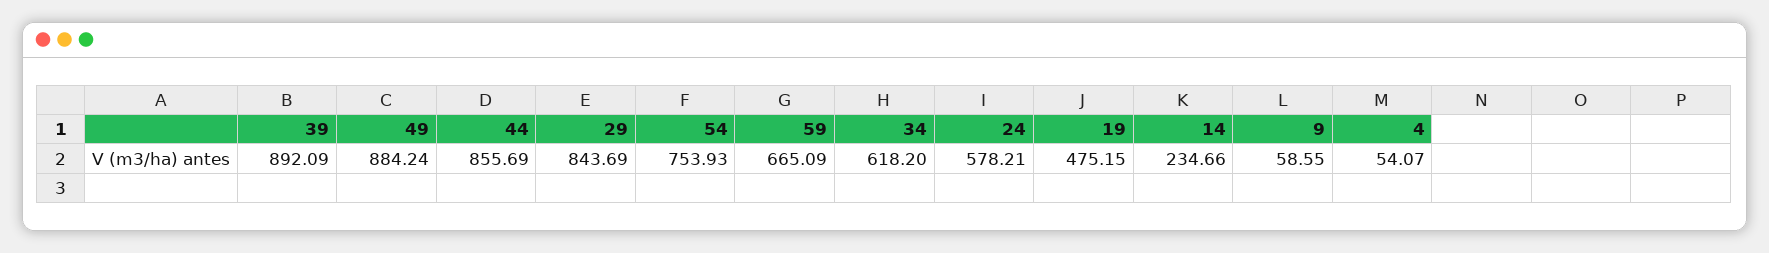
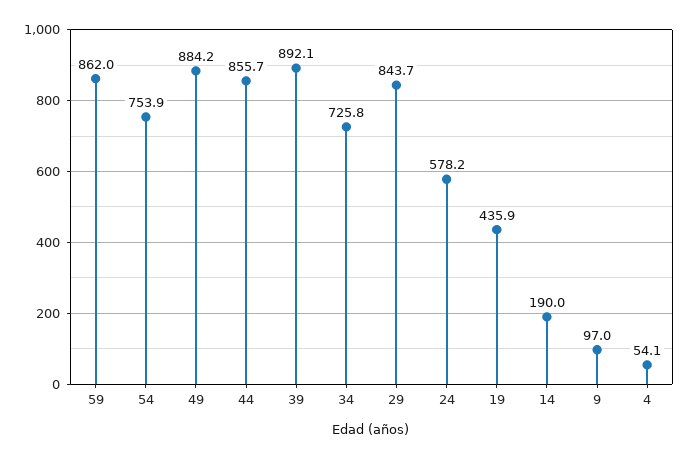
  {
    "39": 892.09,
    "49": 884.24,
    "44": 855.69,
    "29": 843.69,
    "54": 753.93,
-   "59": 665.09,
+   "59": 862,
-   "34": 618.2,
+   "34": 725.8,
    "24": 578.21,
-   "19": 475.15,
+   "19": 435.9,
-   "14": 234.66,
+   "14": 190,
-   "9": 58.55,
+   "9": 97,
    "4": 54.07
  }

